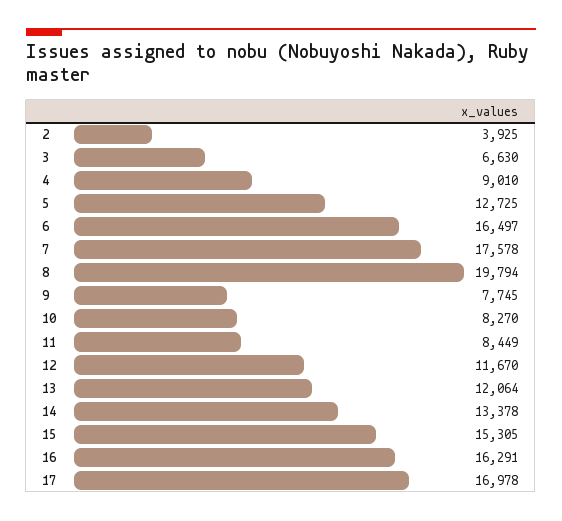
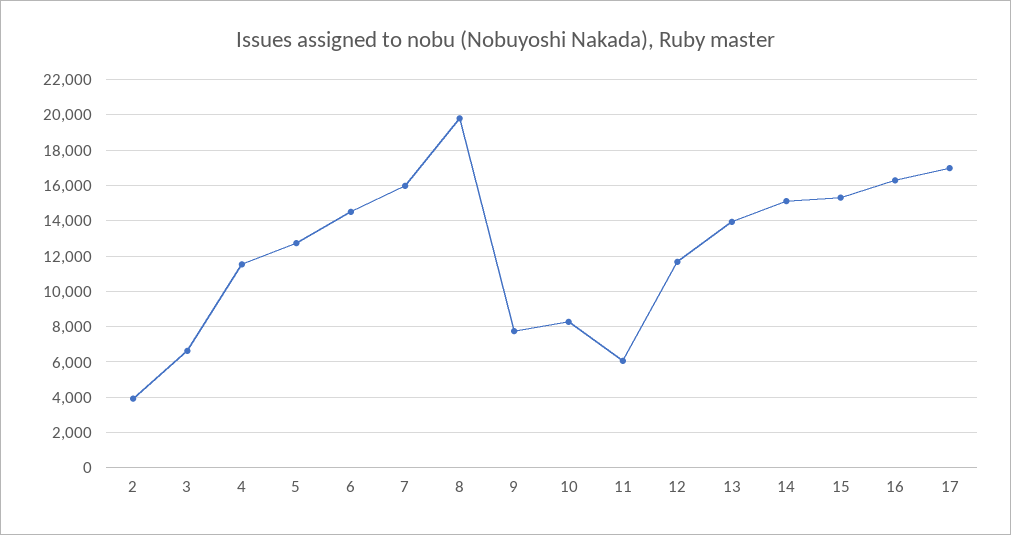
  {
    "2": 3925,
    "3": 6630,
-   "4": 9010,
+   "4": 11500,
    "5": 12725,
-   "6": 16497,
+   "6": 14500,
-   "7": 17578,
+   "7": 16000,
    "8": 19794,
    "9": 7745,
    "10": 8270,
-   "11": 8449,
+   "11": 6000,
    "12": 11670,
-   "13": 12064,
+   "13": 14000,
-   "14": 13378,
+   "14": 15000,
    "15": 15305,
    "16": 16291,
    "17": 16978
  }

